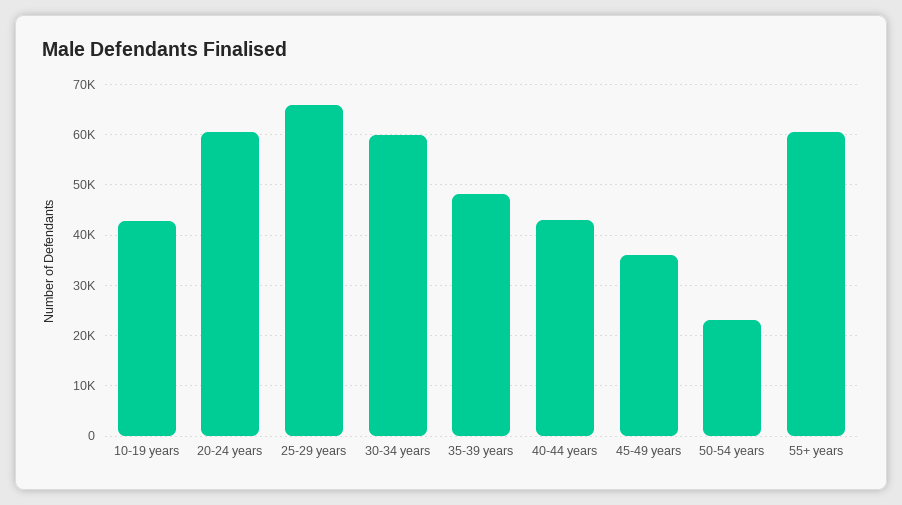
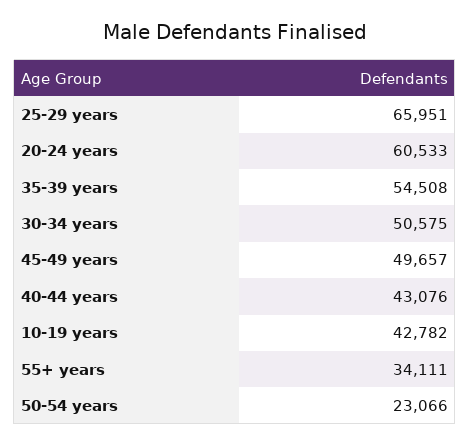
  {
    "10-19 years": 42782,
    "20-24 years": 60533,
    "25-29 years": 65951,
-   "30-34 years": 60000,
+   "30-34 years": 50575,
-   "35-39 years": 48000,
+   "35-39 years": 54508,
    "40-44 years": 43076,
-   "45-49 years": 36000,
+   "45-49 years": 49657,
    "50-54 years": 23066,
-   "55+ years": 60000
+   "55+ years": 34111
  }

